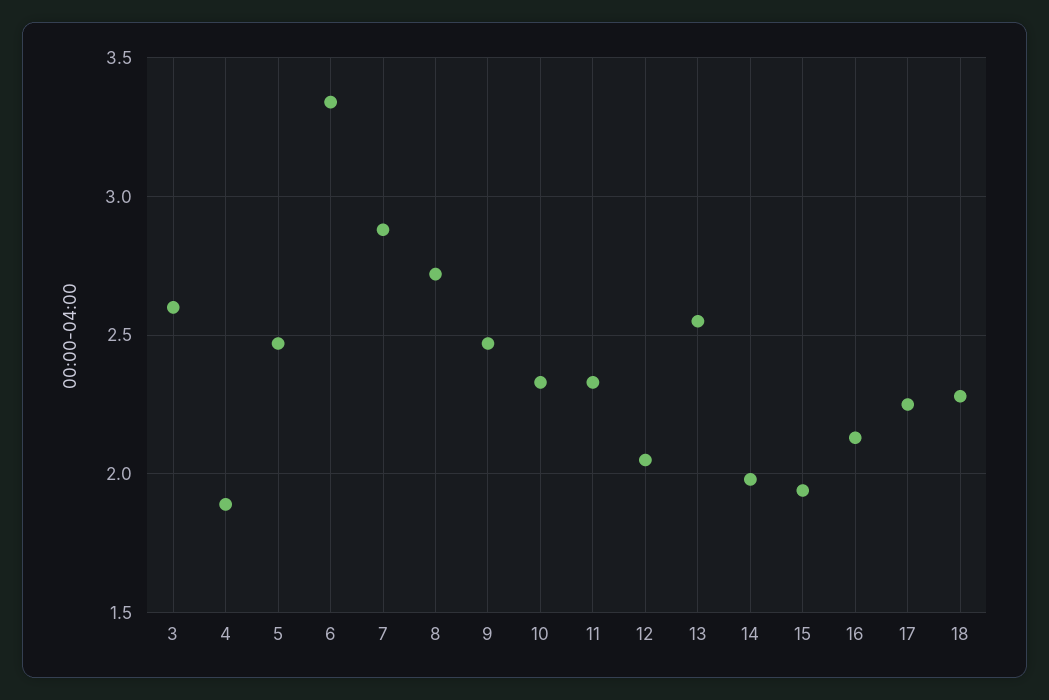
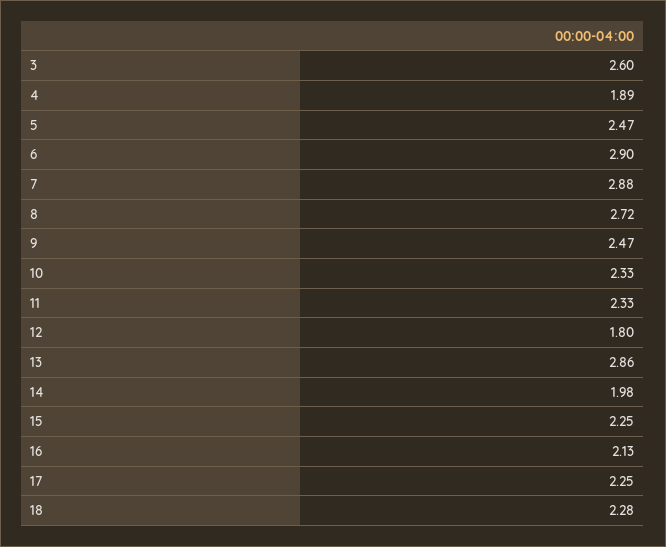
  {
    "3": 2.6,
    "4": 1.89,
    "5": 2.47,
-   "6": 3.35,
+   "6": 2.9,
    "7": 2.88,
    "8": 2.72,
    "9": 2.47,
    "10": 2.33,
    "11": 2.33,
-   "12": 2.05,
+   "12": 1.8,
-   "13": 2.55,
+   "13": 2.86,
    "14": 1.98,
-   "15": 1.95,
+   "15": 2.25,
    "16": 2.13,
    "17": 2.25,
    "18": 2.28
  }

